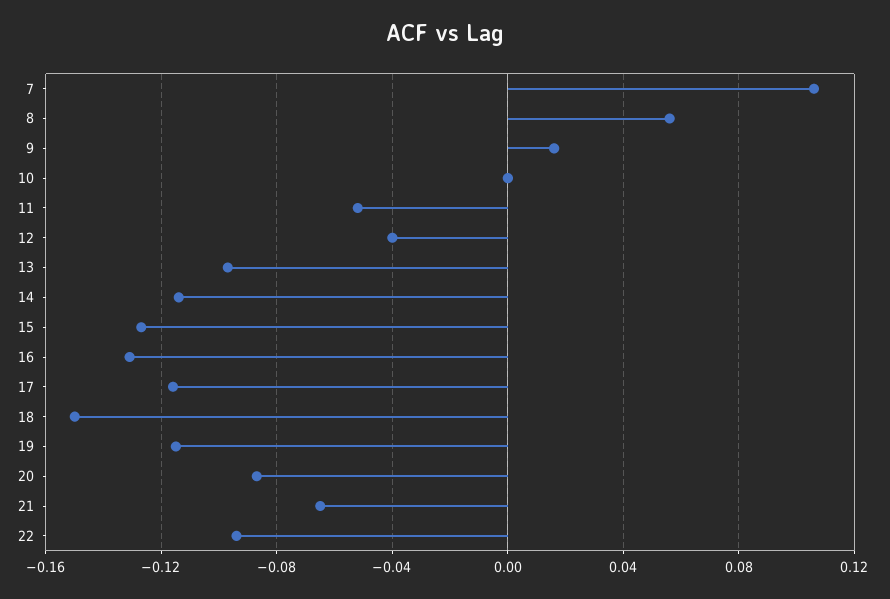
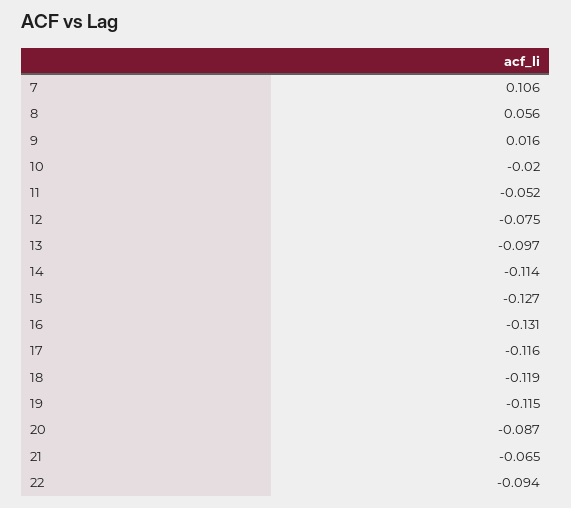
  {
    "7": 0.106,
    "8": 0.056,
    "9": 0.016,
-   "10": 0,
+   "10": -0.02,
    "11": -0.052,
-   "12": -0.04,
+   "12": -0.075,
    "13": -0.097,
    "14": -0.114,
    "15": -0.127,
    "16": -0.131,
    "17": -0.116,
-   "18": -0.15,
+   "18": -0.119,
    "19": -0.115,
    "20": -0.087,
    "21": -0.065,
    "22": -0.094
  }

